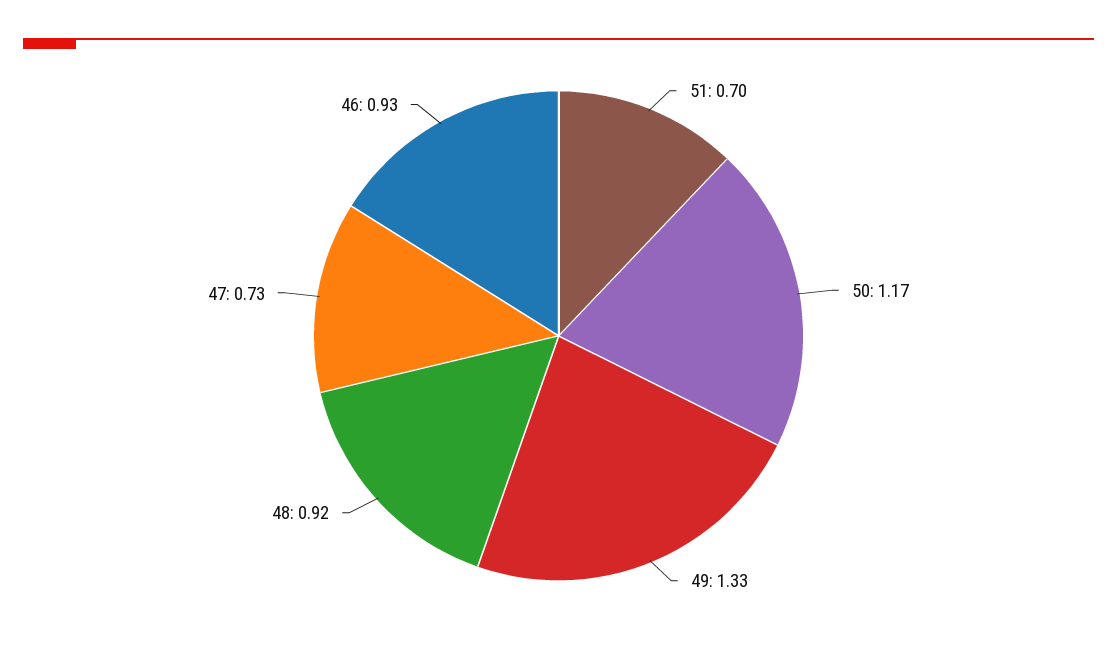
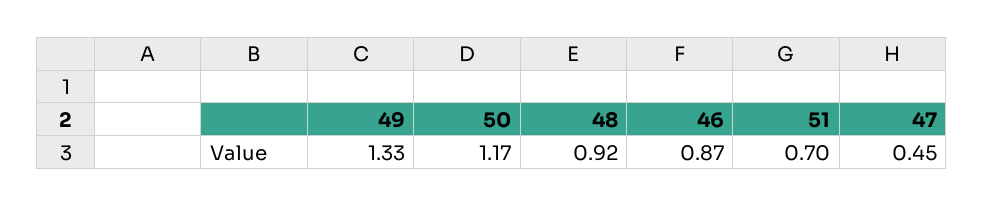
  {
    "51": 0.7,
    "50": 1.17,
    "49": 1.33,
    "48": 0.92,
-   "47": 0.73,
+   "47": 0.45,
-   "46": 0.93
+   "46": 0.87
  }

